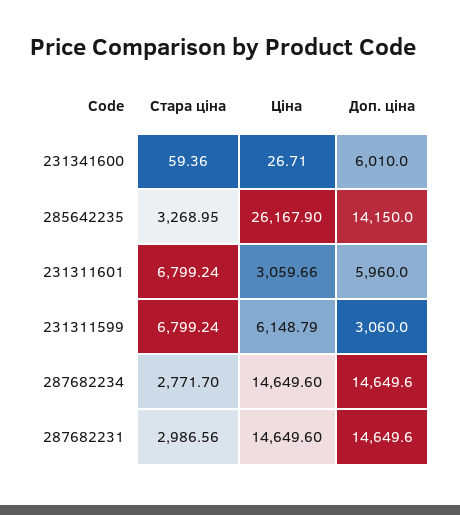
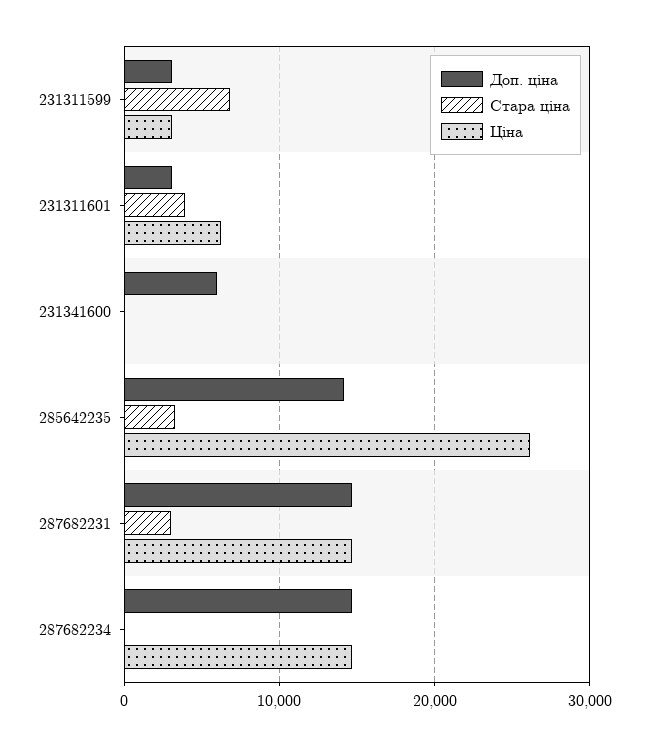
  {
    "Стара ціна": {
      "231341600": 59.36,
      "285642235": 3268.95,
-     "231311601": 6799.24,
+     "231311601": 4000,
      "231311599": 6799.24,
-     "287682234": 2771.7,
+     "287682234": 0,
      "287682231": 2986.56
    },
    "Ціна": {
      "231341600": 26.71,
      "285642235": 26167.9,
-     "231311601": 3059.66,
+     "231311601": 6000,
-     "231311599": 6148.79,
+     "231311599": 3000,
      "287682234": 14649.6,
      "287682231": 14649.6
    },
    "Доп. ціна": {
      "231341600": 6010,
      "285642235": 14150,
-     "231311601": 5960,
+     "231311601": 3000,
      "231311599": 3060,
      "287682234": 14649.6,
      "287682231": 14649.6
    }
  }

